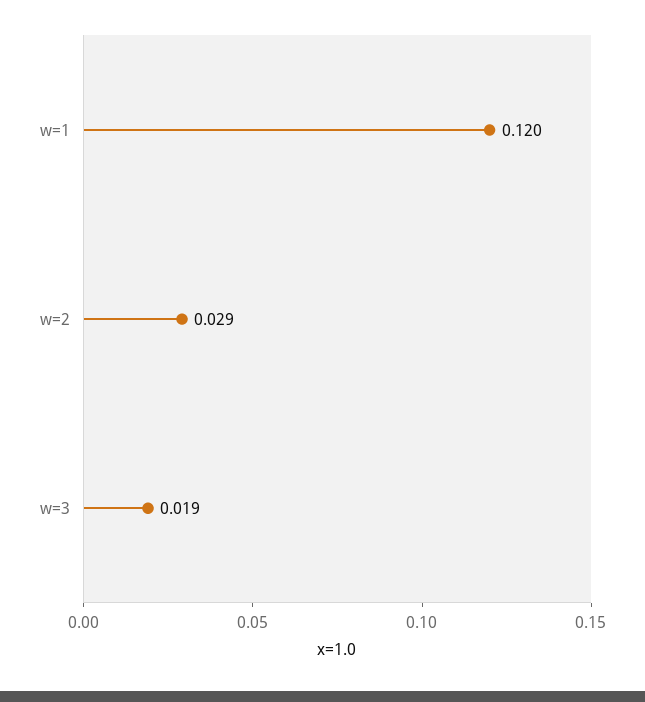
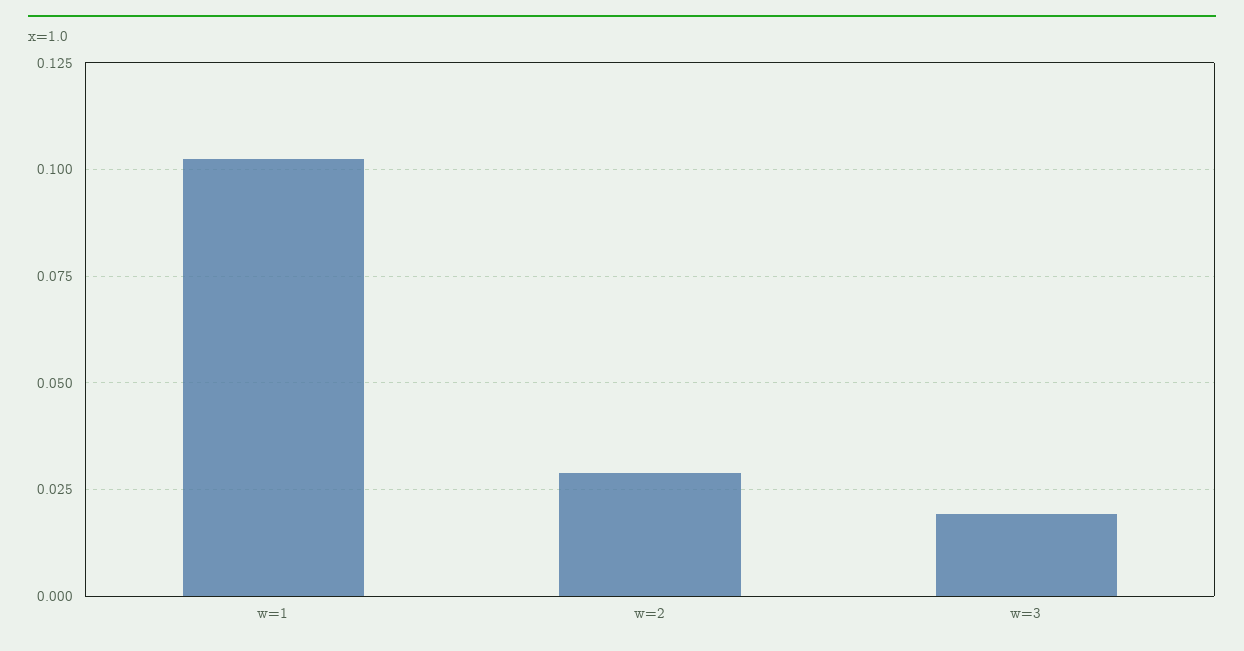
  {
-   "w=1": 0.12,
+   "w=1": 0.1025,
    "w=2": 0.029,
    "w=3": 0.019
  }

